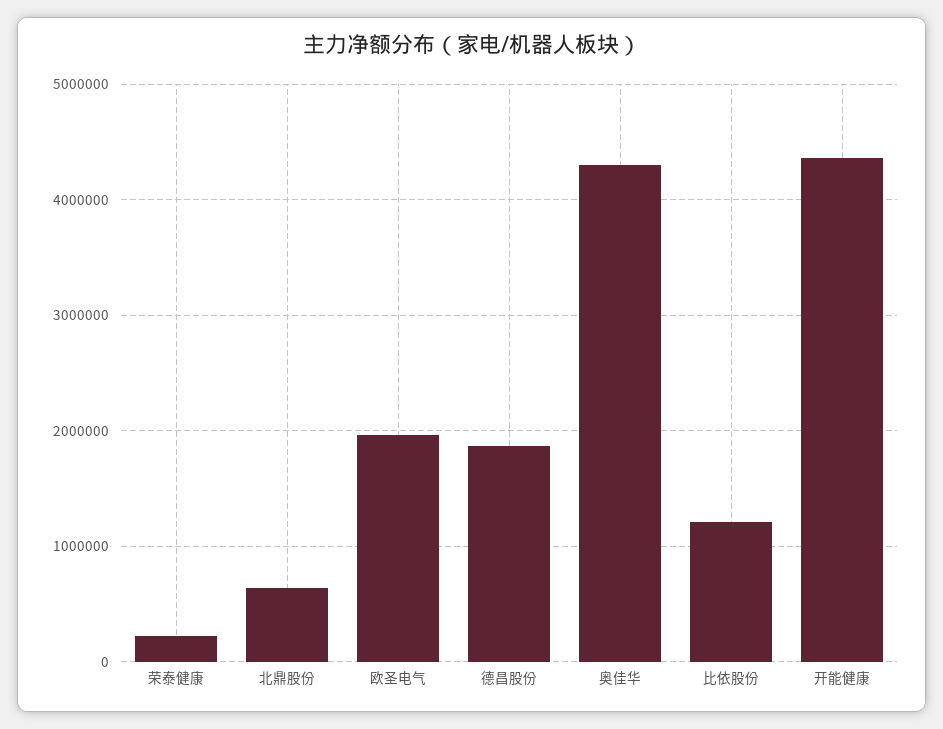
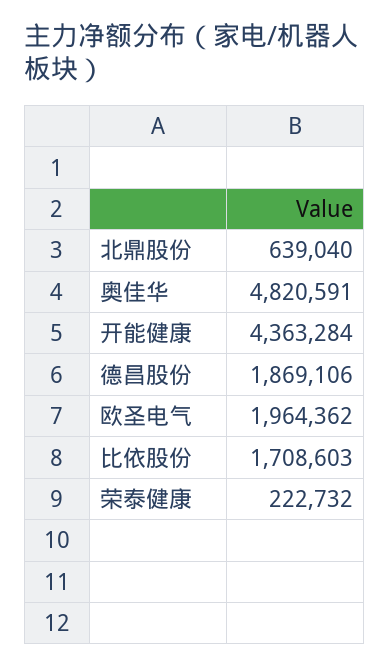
  {
    "荣泰健康": 222732,
    "北鼎股份": 639040,
    "欧圣电气": 1964362,
    "德昌股份": 1869106,
-   "奥佳华": 4300000,
+   "奥佳华": 4820591,
-   "比依股份": 1200000,
+   "比依股份": 1708603,
    "开能健康": 4363284
  }

